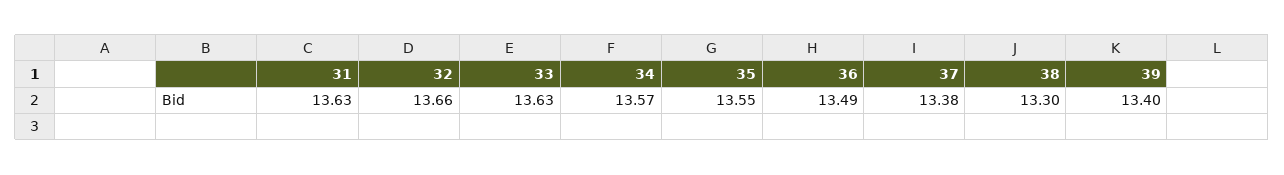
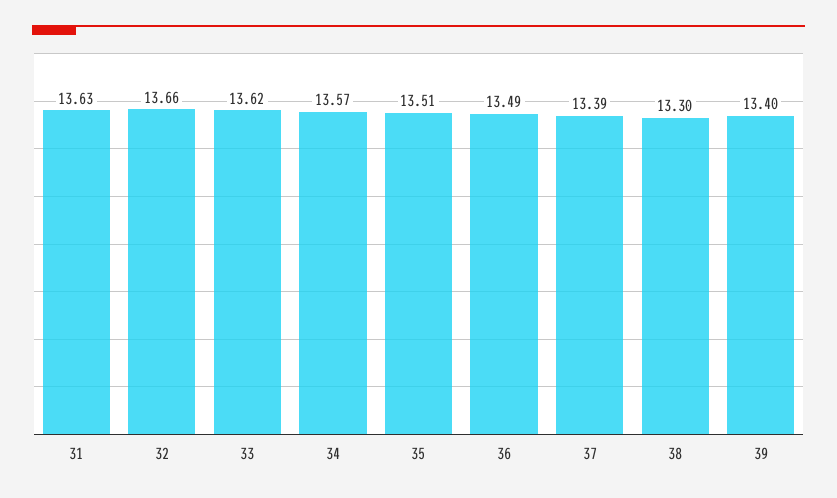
  {
    "31": 13.63,
    "32": 13.66,
-   "33": 13.63,
+   "33": 13.62,
    "34": 13.57,
-   "35": 13.55,
+   "35": 13.51,
    "36": 13.49,
-   "37": 13.38,
+   "37": 13.39,
    "38": 13.3,
    "39": 13.4
  }

